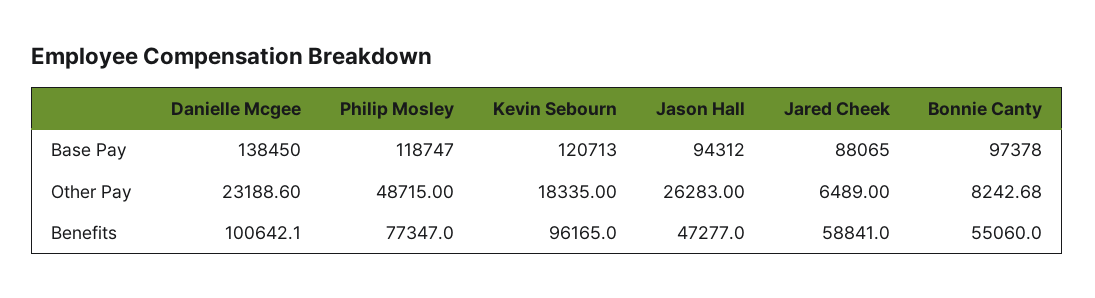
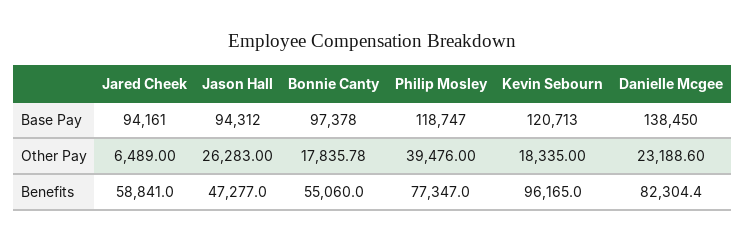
  {
    "Danielle Mcgee": {
      "Base Pay": 138450,
      "Other Pay": 23188.6,
-     "Benefits": 100642.1
+     "Benefits": 82304.4
    },
    "Philip Mosley": {
      "Base Pay": 118747,
-     "Other Pay": 48715,
+     "Other Pay": 39476,
      "Benefits": 77347
    },
    "Kevin Sebourn": {
      "Base Pay": 120713,
      "Other Pay": 18335,
      "Benefits": 96165
    },
    "Jason Hall": {
      "Base Pay": 94312,
      "Other Pay": 26283,
      "Benefits": 47277
    },
    "Jared Cheek": {
-     "Base Pay": 88065,
+     "Base Pay": 94161,
      "Other Pay": 6489,
      "Benefits": 58841
    },
    "Bonnie Canty": {
      "Base Pay": 97378,
-     "Other Pay": 8242.68,
+     "Other Pay": 17835.78,
      "Benefits": 55060
    }
  }

